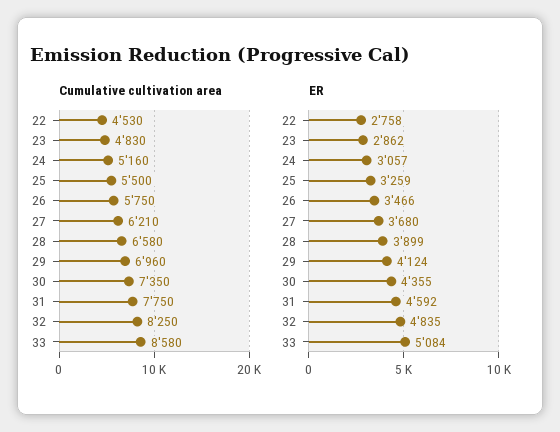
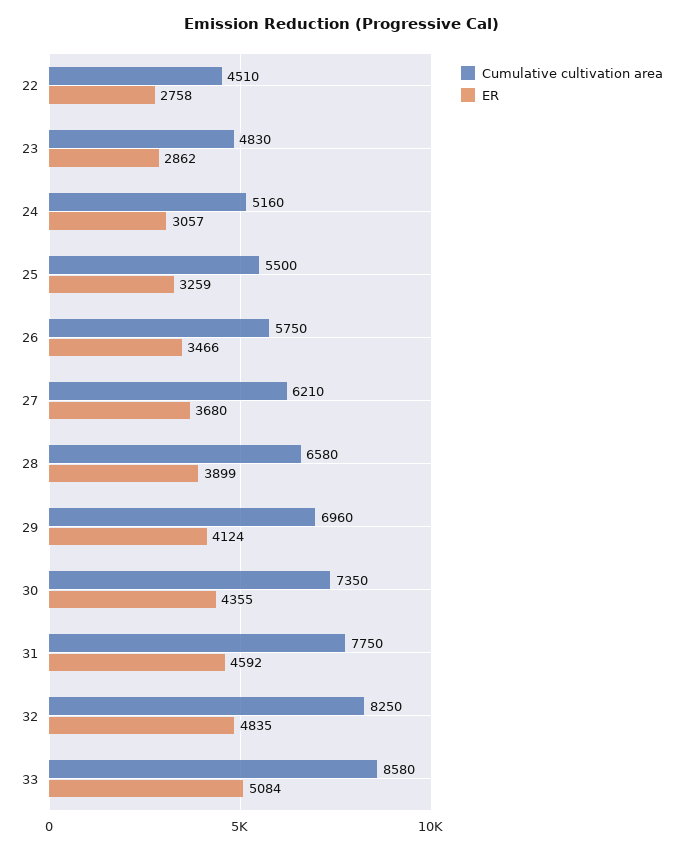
  {
    "Cumulative cultivation area": {
-     "22": 4530,
+     "22": 4510,
      "23": 4830,
      "24": 5160,
      "25": 5500,
      "26": 5750,
      "27": 6210,
      "28": 6580,
      "29": 6960,
      "30": 7350,
      "31": 7750,
      "32": 8250,
      "33": 8580
    },
    "ER": {
      "22": 2758,
      "23": 2862,
      "24": 3057,
      "25": 3259,
      "26": 3466,
      "27": 3680,
      "28": 3899,
      "29": 4124,
      "30": 4355,
      "31": 4592,
      "32": 4835,
      "33": 5084
    }
  }

